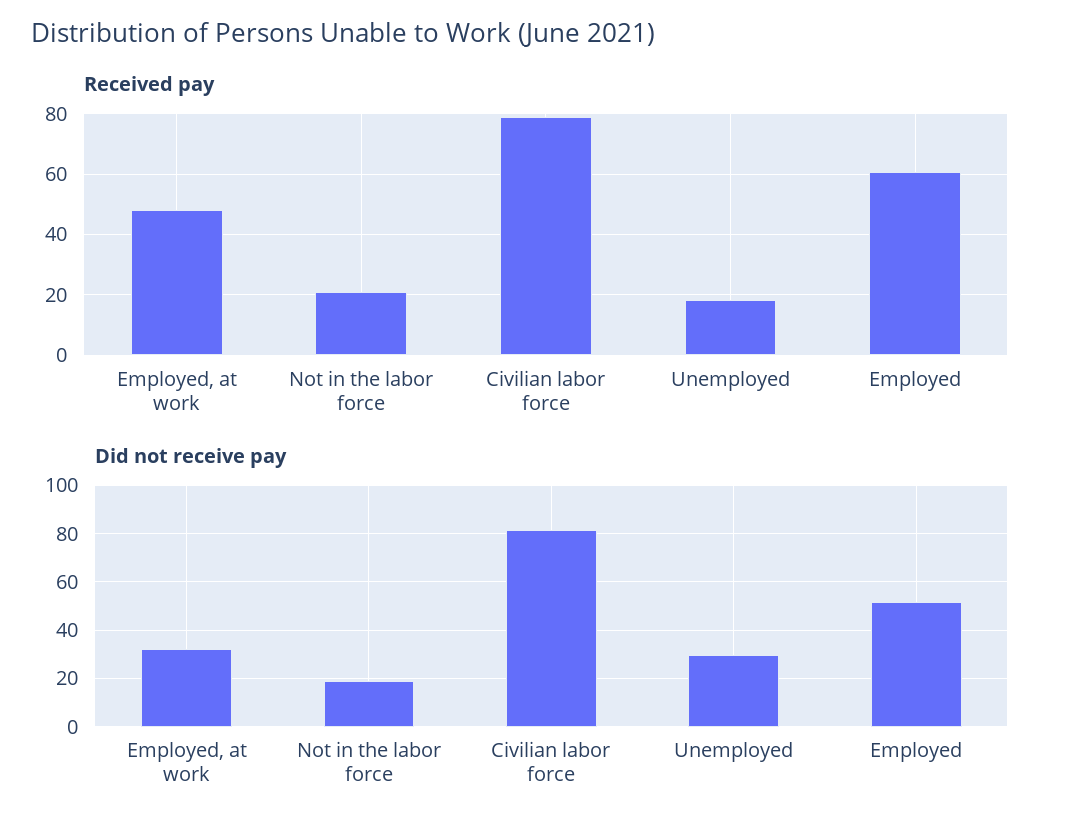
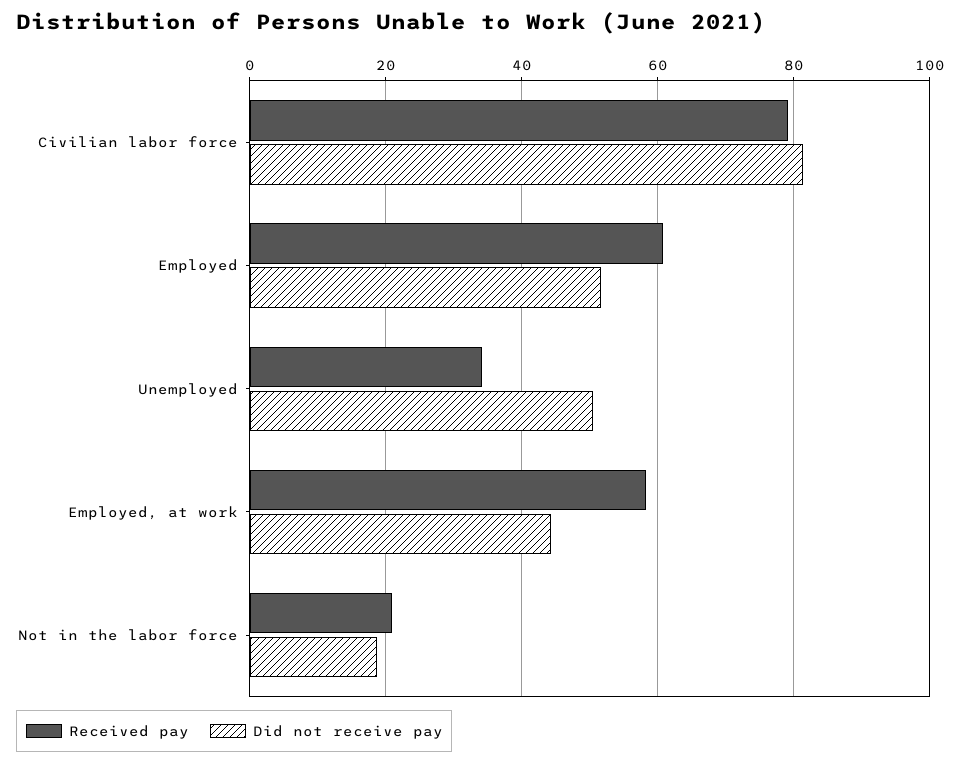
  {
    "Received pay": {
-     "Employed, at work": 48,
+     "Employed, at work": 58,
      "Not in the labor force": 20,
      "Civilian labor force": 80,
-     "Unemployed": 18,
+     "Unemployed": 34,
      "Employed": 60
    },
    "Did not receive pay": {
-     "Employed, at work": 32.5,
+     "Employed, at work": 44,
      "Not in the labor force": 18,
      "Civilian labor force": 82,
-     "Unemployed": 30,
+     "Unemployed": 50,
      "Employed": 52
    }
  }

